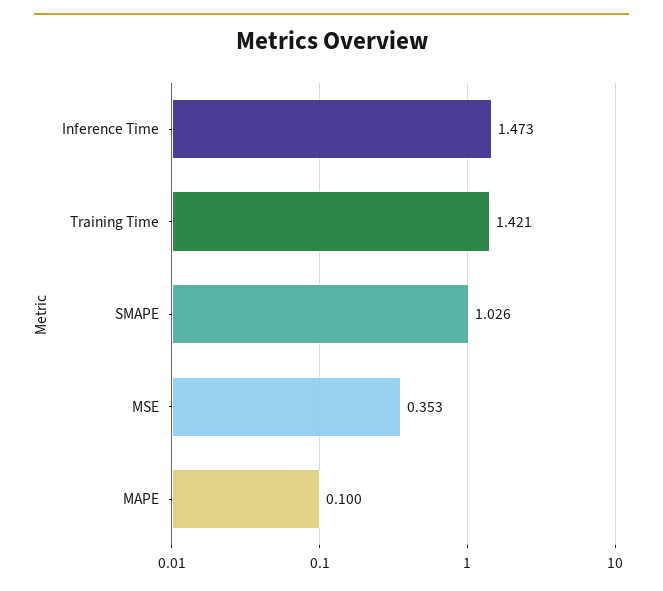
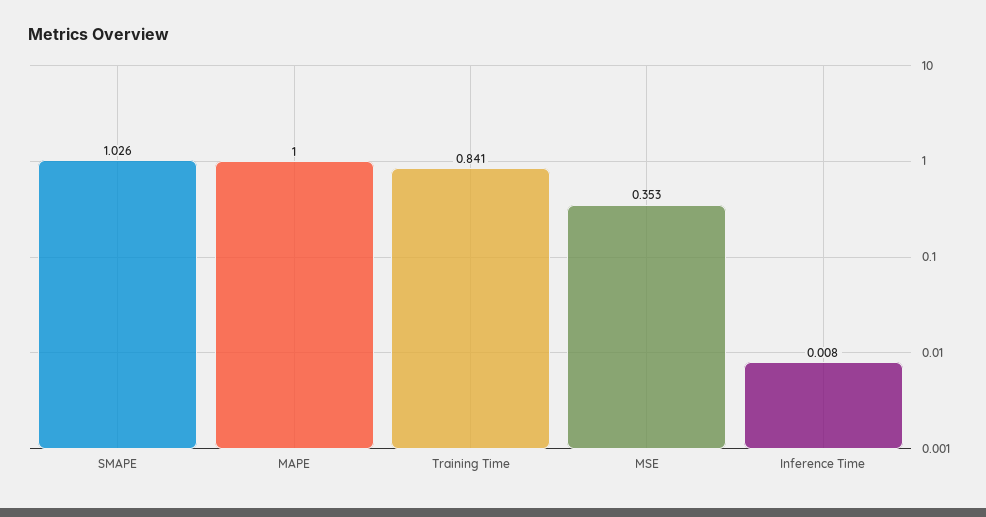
  {
-   "Inference Time": 1.473,
+   "Inference Time": 0.008,
-   "Training Time": 1.421,
+   "Training Time": 0.841,
    "SMAPE": 1.026,
    "MSE": 0.353,
-   "MAPE": 0.1
+   "MAPE": 1
  }

